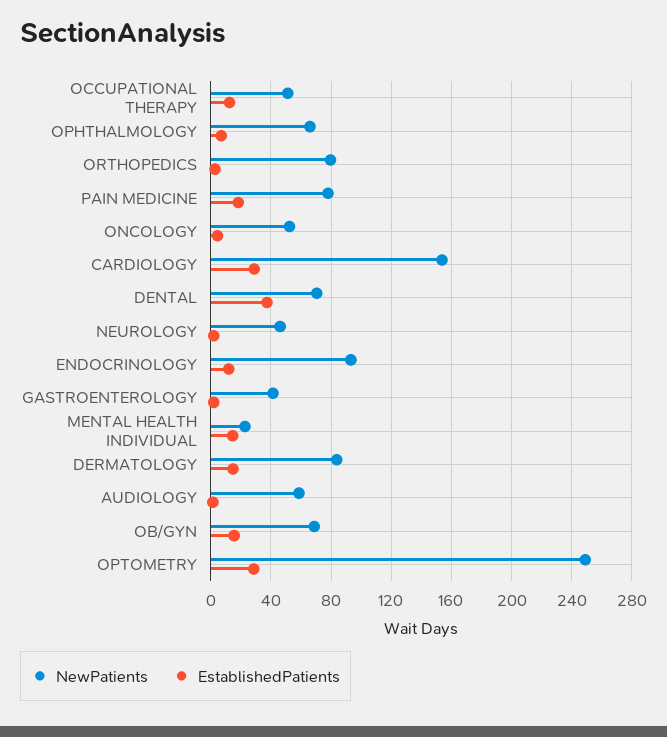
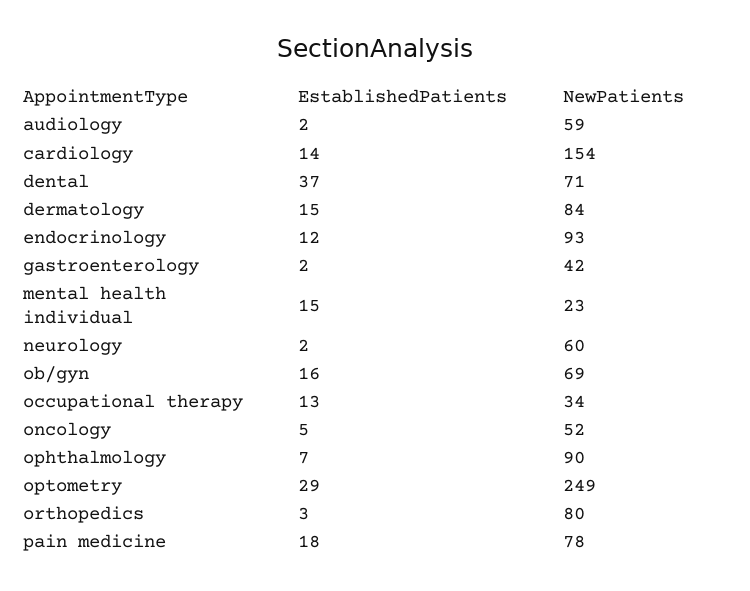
  {
    "NewPatients": {
-     "OCCUPATIONAL THERAPY": 50,
+     "OCCUPATIONAL THERAPY": 34,
-     "OPHTHALMOLOGY": 65,
+     "OPHTHALMOLOGY": 90,
      "ORTHOPEDICS": 80,
      "PAIN MEDICINE": 78,
      "ONCOLOGY": 52,
      "CARDIOLOGY": 154,
      "DENTAL": 71,
-     "NEUROLOGY": 45,
+     "NEUROLOGY": 60,
      "ENDOCRINOLOGY": 93,
      "GASTROENTEROLOGY": 42,
      "MENTAL HEALTH INDIVIDUAL": 23,
      "DERMATOLOGY": 84,
      "AUDIOLOGY": 59,
      "OB/GYN": 69,
      "OPTOMETRY": 249
    },
    "EstablishedPatients": {
      "OCCUPATIONAL THERAPY": 13,
      "OPHTHALMOLOGY": 7,
      "ORTHOPEDICS": 3,
      "PAIN MEDICINE": 18,
      "ONCOLOGY": 5,
-     "CARDIOLOGY": 30,
+     "CARDIOLOGY": 14,
      "DENTAL": 37,
      "NEUROLOGY": 2,
      "ENDOCRINOLOGY": 12,
      "GASTROENTEROLOGY": 2,
      "MENTAL HEALTH INDIVIDUAL": 15,
      "DERMATOLOGY": 15,
      "AUDIOLOGY": 2,
      "OB/GYN": 16,
      "OPTOMETRY": 29
    }
  }

